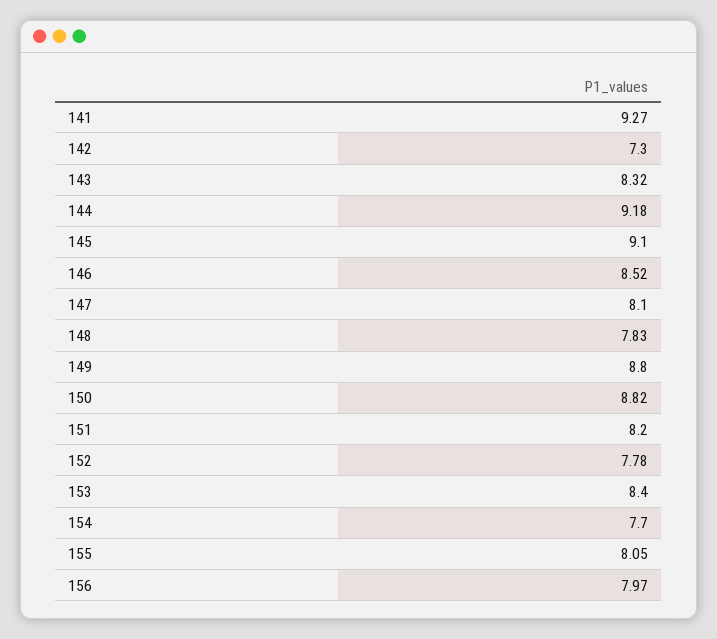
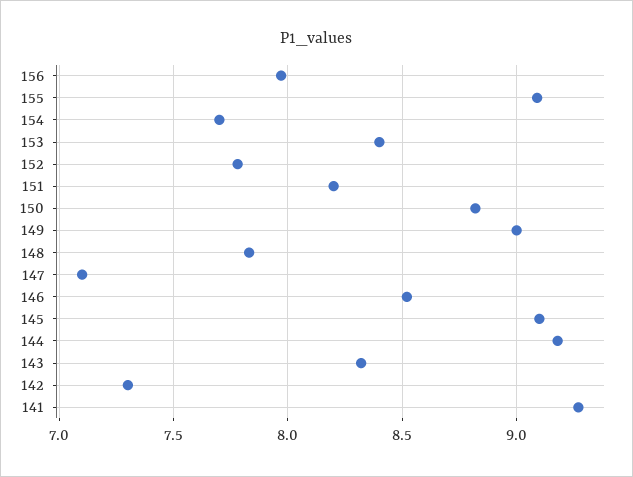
  {
    "141": 9.27,
    "142": 7.3,
    "143": 8.32,
    "144": 9.18,
    "145": 9.1,
    "146": 8.52,
-   "147": 8.1,
+   "147": 7.1,
    "148": 7.83,
-   "149": 8.8,
+   "149": 9,
    "150": 8.82,
    "151": 8.2,
    "152": 7.78,
    "153": 8.4,
    "154": 7.7,
-   "155": 8.05,
+   "155": 9.1,
    "156": 7.97
  }

